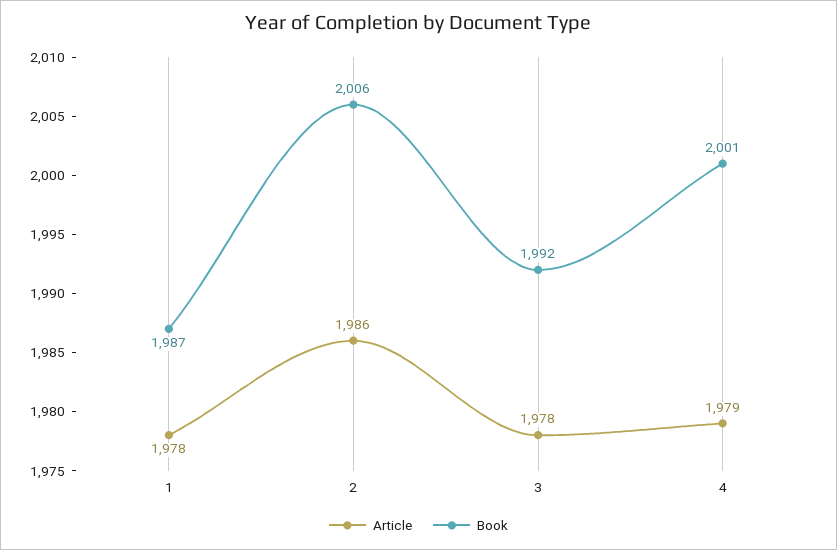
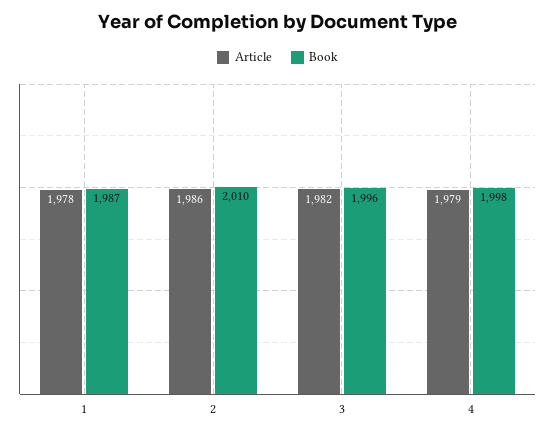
  {
    "Article": {
      "1": 1978,
      "2": 1986,
-     "3": 1978,
+     "3": 1982,
      "4": 1979
    },
    "Book": {
      "1": 1987,
-     "2": 2006,
+     "2": 2010,
-     "3": 1992,
+     "3": 1996,
-     "4": 2001
+     "4": 1998
    }
  }

